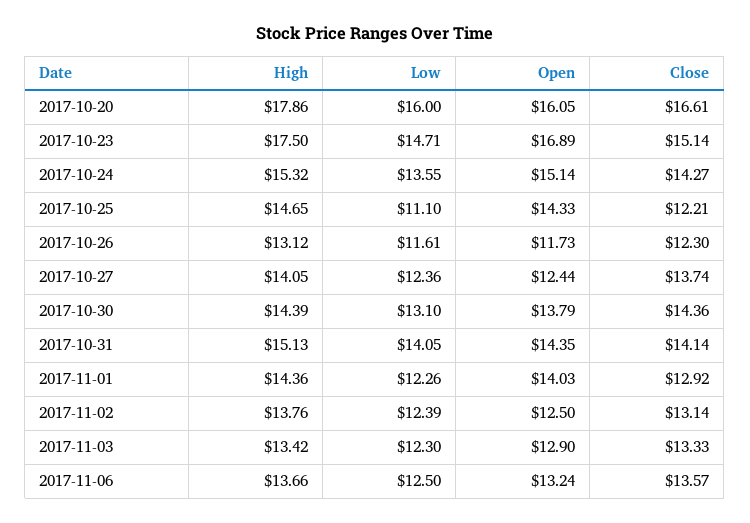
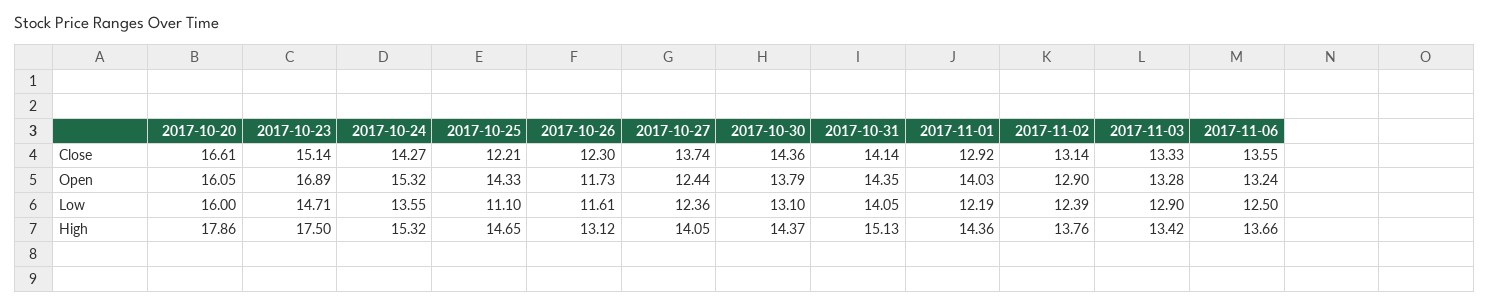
  {
    "High": {
      "2017-10-20": 17.86,
      "2017-10-23": 17.5,
      "2017-10-24": 15.32,
      "2017-10-25": 14.65,
      "2017-10-26": 13.12,
      "2017-10-27": 14.05,
-     "2017-10-30": 14.39,
+     "2017-10-30": 14.37,
      "2017-10-31": 15.13,
      "2017-11-01": 14.36,
      "2017-11-02": 13.76,
      "2017-11-03": 13.42,
      "2017-11-06": 13.66
    },
    "Low": {
      "2017-10-20": 16,
      "2017-10-23": 14.71,
      "2017-10-24": 13.55,
      "2017-10-25": 11.1,
      "2017-10-26": 11.61,
      "2017-10-27": 12.36,
      "2017-10-30": 13.1,
      "2017-10-31": 14.05,
-     "2017-11-01": 12.26,
+     "2017-11-01": 12.19,
      "2017-11-02": 12.39,
-     "2017-11-03": 12.3,
+     "2017-11-03": 12.9,
      "2017-11-06": 12.5
    },
    "Open": {
      "2017-10-20": 16.05,
      "2017-10-23": 16.89,
-     "2017-10-24": 15.14,
+     "2017-10-24": 15.32,
      "2017-10-25": 14.33,
      "2017-10-26": 11.73,
      "2017-10-27": 12.44,
      "2017-10-30": 13.79,
      "2017-10-31": 14.35,
      "2017-11-01": 14.03,
-     "2017-11-02": 12.5,
+     "2017-11-02": 12.9,
-     "2017-11-03": 12.9,
+     "2017-11-03": 13.28,
      "2017-11-06": 13.24
    },
    "Close": {
      "2017-10-20": 16.61,
      "2017-10-23": 15.14,
      "2017-10-24": 14.27,
      "2017-10-25": 12.21,
      "2017-10-26": 12.3,
      "2017-10-27": 13.74,
      "2017-10-30": 14.36,
      "2017-10-31": 14.14,
      "2017-11-01": 12.92,
      "2017-11-02": 13.14,
      "2017-11-03": 13.33,
-     "2017-11-06": 13.57
+     "2017-11-06": 13.55
    }
  }

